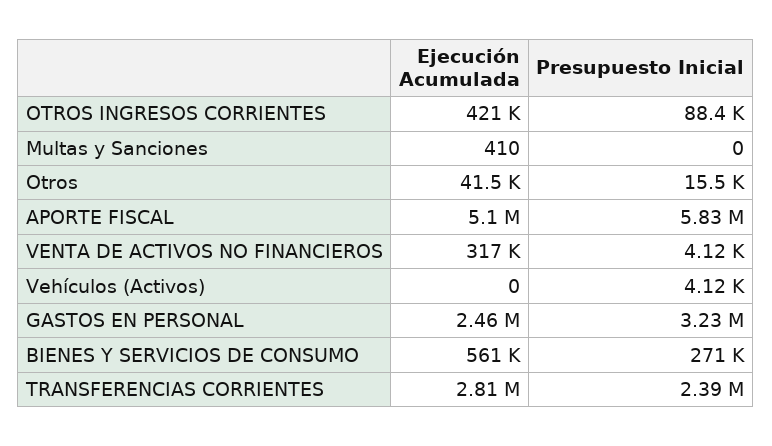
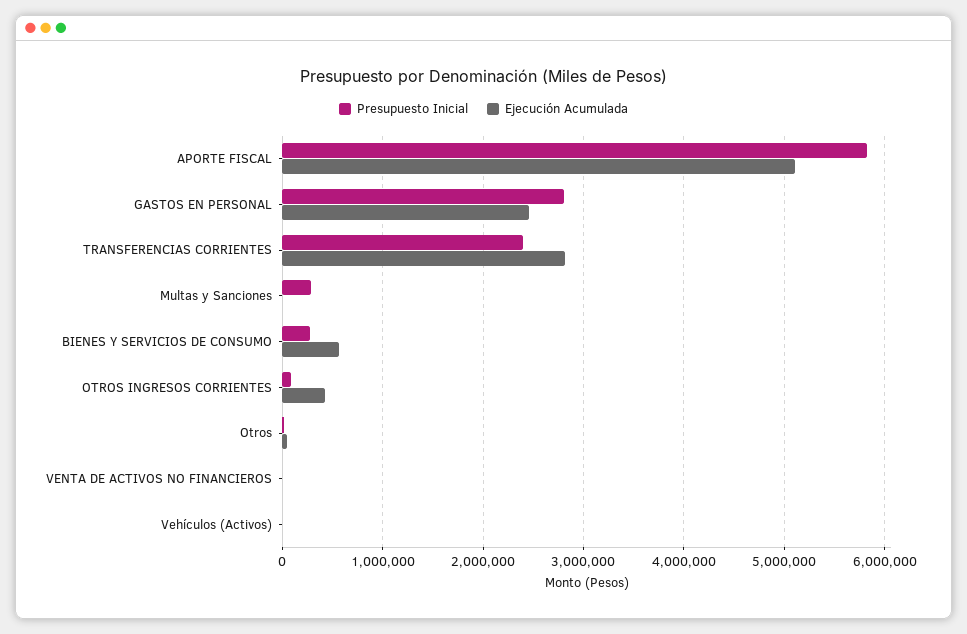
  {
    "Ejecución Acumulada": {
      "OTROS INGRESOS CORRIENTES": 421000,
      "Multas y Sanciones": 410,
      "Otros": 41500,
      "APORTE FISCAL": 5100000,
-     "VENTA DE ACTIVOS NO FINANCIEROS": 317000,
+     "VENTA DE ACTIVOS NO FINANCIEROS": 0,
      "Vehículos (Activos)": 0,
      "GASTOS EN PERSONAL": 2460000,
      "BIENES Y SERVICIOS DE CONSUMO": 561000,
      "TRANSFERENCIAS CORRIENTES": 2810000
    },
    "Presupuesto Inicial": {
      "OTROS INGRESOS CORRIENTES": 88400,
-     "Multas y Sanciones": 0,
+     "Multas y Sanciones": 300000,
      "Otros": 15500,
      "APORTE FISCAL": 5830000,
      "VENTA DE ACTIVOS NO FINANCIEROS": 4120,
      "Vehículos (Activos)": 4120,
-     "GASTOS EN PERSONAL": 3230000,
+     "GASTOS EN PERSONAL": 2800000,
      "BIENES Y SERVICIOS DE CONSUMO": 271000,
      "TRANSFERENCIAS CORRIENTES": 2390000
    }
  }

